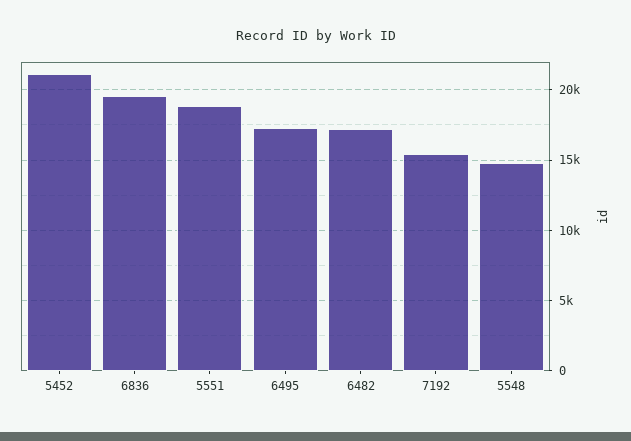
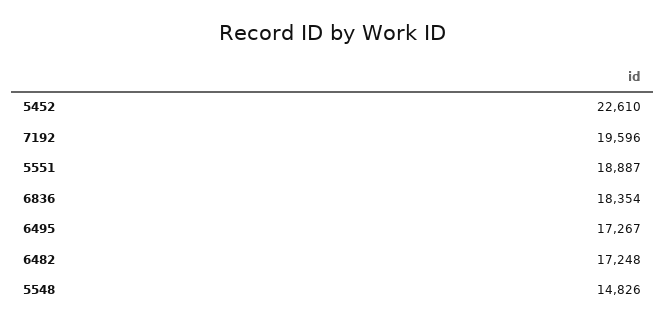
  {
-   "5452": 21000,
+   "5452": 22610,
-   "6836": 19500,
+   "6836": 18354,
    "5551": 18887,
    "6495": 17267,
    "6482": 17248,
-   "7192": 15500,
+   "7192": 19596,
    "5548": 14826
  }

